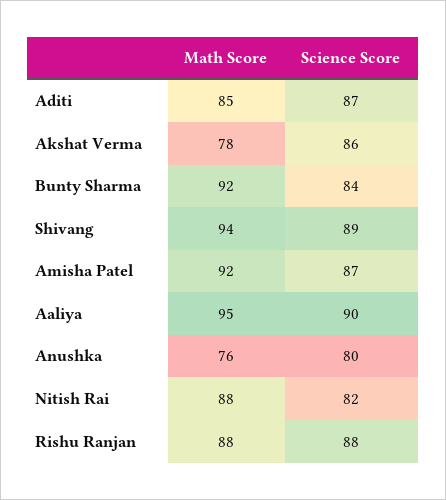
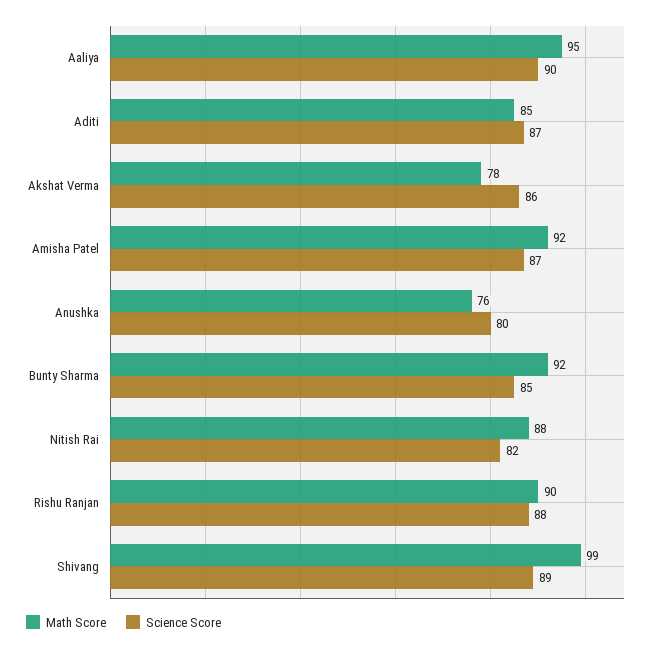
  {
    "Math Score": {
      "Aditi": 85,
      "Akshat Verma": 78,
      "Bunty Sharma": 92,
-     "Shivang": 94,
+     "Shivang": 99,
      "Amisha Patel": 92,
      "Aaliya": 95,
      "Anushka": 76,
      "Nitish Rai": 88,
-     "Rishu Ranjan": 88
+     "Rishu Ranjan": 90
    },
    "Science Score": {
      "Aditi": 87,
      "Akshat Verma": 86,
-     "Bunty Sharma": 84,
+     "Bunty Sharma": 85,
      "Shivang": 89,
      "Amisha Patel": 87,
      "Aaliya": 90,
      "Anushka": 80,
      "Nitish Rai": 82,
      "Rishu Ranjan": 88
    }
  }

